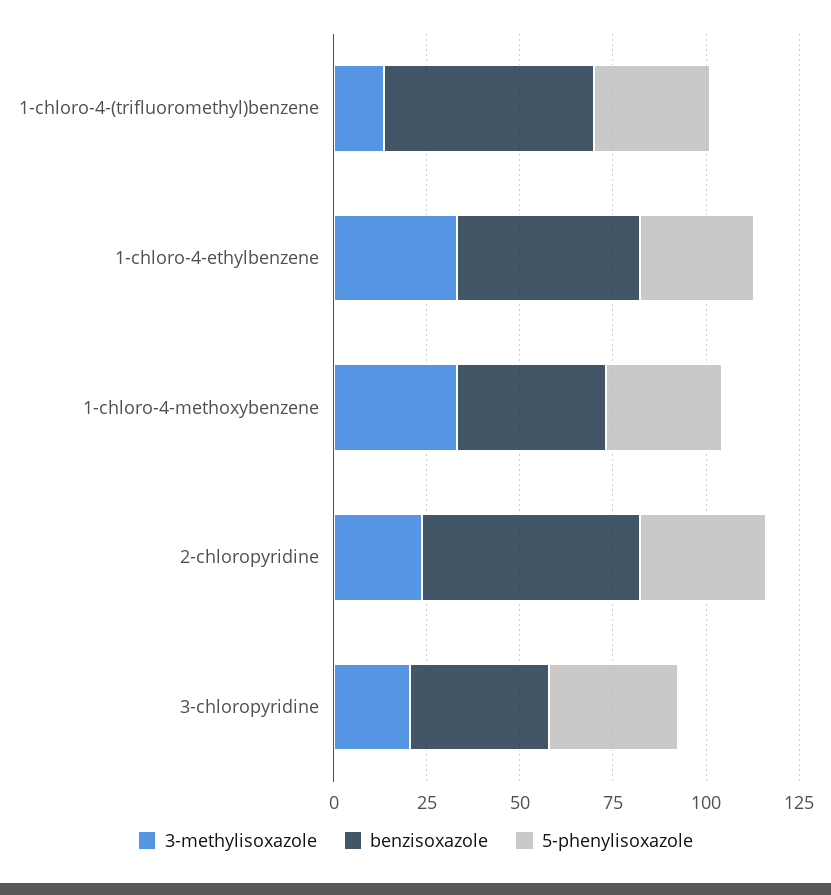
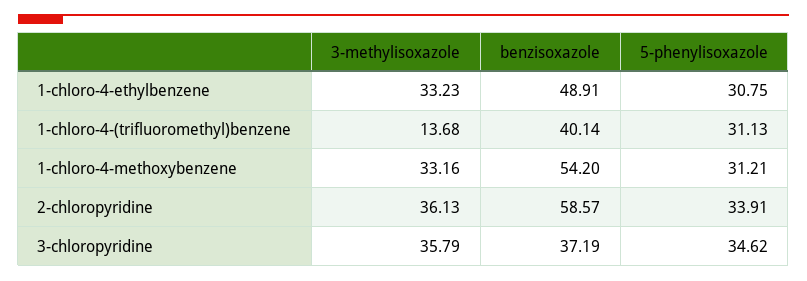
  {
    "3-methylisoxazole": {
      "1-chloro-4-(trifluoromethyl)benzene": 13.68,
      "1-chloro-4-ethylbenzene": 33.23,
      "1-chloro-4-methoxybenzene": 33.16,
-     "2-chloropyridine": 25,
+     "2-chloropyridine": 36.13,
-     "3-chloropyridine": 20
+     "3-chloropyridine": 35.79
    },
    "benzisoxazole": {
-     "1-chloro-4-(trifluoromethyl)benzene": 55,
+     "1-chloro-4-(trifluoromethyl)benzene": 40.14,
      "1-chloro-4-ethylbenzene": 48.91,
-     "1-chloro-4-methoxybenzene": 40,
+     "1-chloro-4-methoxybenzene": 54.2,
      "2-chloropyridine": 58.57,
      "3-chloropyridine": 37.19
    },
    "5-phenylisoxazole": {
      "1-chloro-4-(trifluoromethyl)benzene": 31.13,
      "1-chloro-4-ethylbenzene": 30.75,
      "1-chloro-4-methoxybenzene": 31.21,
      "2-chloropyridine": 33.91,
      "3-chloropyridine": 34.62
    }
  }

